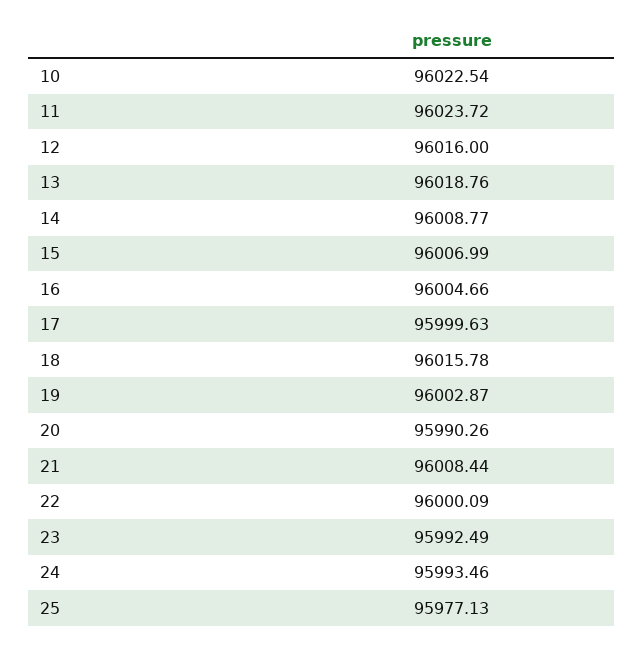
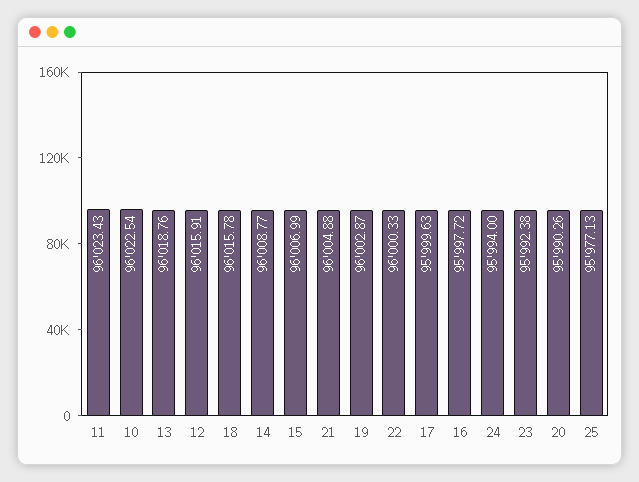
  {
    "10": 96022.54,
-   "11": 96023.72,
+   "11": 96023.43,
-   "12": 96016,
+   "12": 96015.91,
    "13": 96018.76,
    "14": 96008.77,
    "15": 96006.99,
-   "16": 96004.66,
+   "16": 95997.72,
    "17": 95999.63,
    "18": 96015.78,
    "19": 96002.87,
    "20": 95990.26,
-   "21": 96008.44,
+   "21": 96004.88,
-   "22": 96000.09,
+   "22": 96000.33,
-   "23": 95992.49,
+   "23": 95992.38,
-   "24": 95993.46,
+   "24": 95994,
    "25": 95977.13
  }

